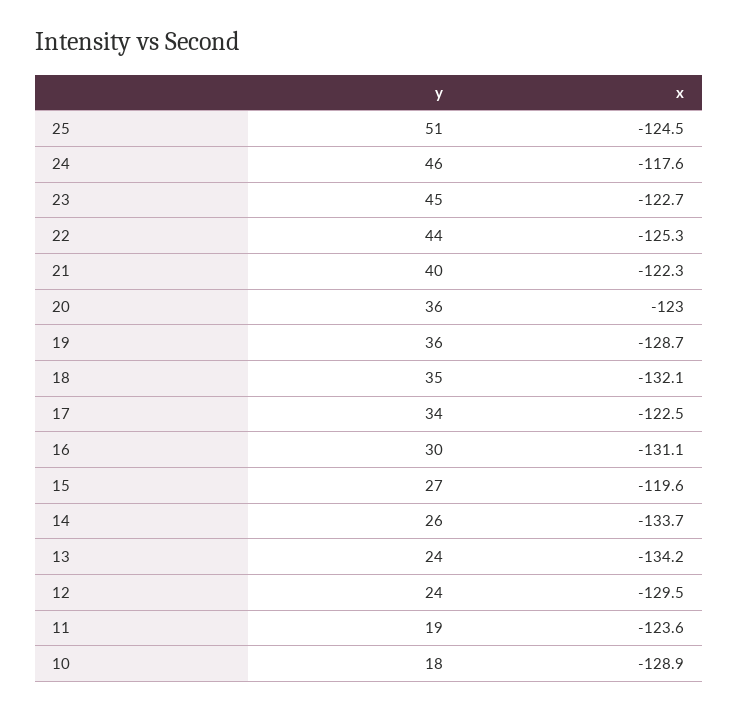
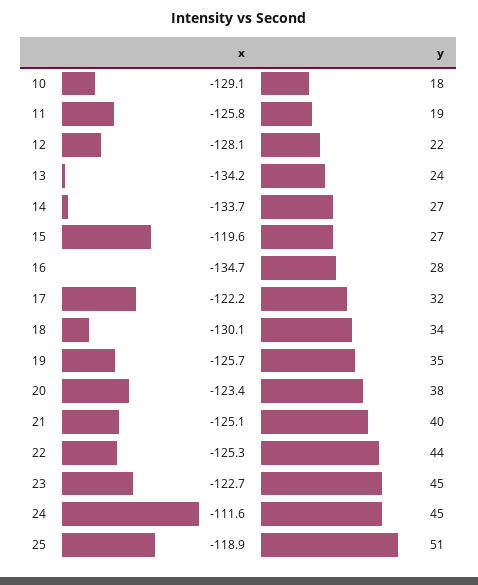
  {
    "y": {
      "25": 51,
-     "24": 46,
+     "24": 45,
      "23": 45,
      "22": 44,
      "21": 40,
-     "20": 36,
+     "20": 38,
-     "19": 36,
+     "19": 35,
-     "18": 35,
+     "18": 34,
-     "17": 34,
+     "17": 32,
-     "16": 30,
+     "16": 28,
      "15": 27,
-     "14": 26,
+     "14": 27,
      "13": 24,
-     "12": 24,
+     "12": 22,
      "11": 19,
      "10": 18
    },
    "x": {
-     "25": -124.5,
+     "25": -118.9,
-     "24": -117.6,
+     "24": -111.6,
      "23": -122.7,
      "22": -125.3,
-     "21": -122.3,
+     "21": -125.1,
-     "20": -123,
+     "20": -123.4,
-     "19": -128.7,
+     "19": -125.7,
-     "18": -132.1,
+     "18": -130.1,
-     "17": -122.5,
+     "17": -122.2,
-     "16": -131.1,
+     "16": -134.7,
      "15": -119.6,
      "14": -133.7,
      "13": -134.2,
-     "12": -129.5,
+     "12": -128.1,
-     "11": -123.6,
+     "11": -125.8,
-     "10": -128.9
+     "10": -129.1
    }
  }

